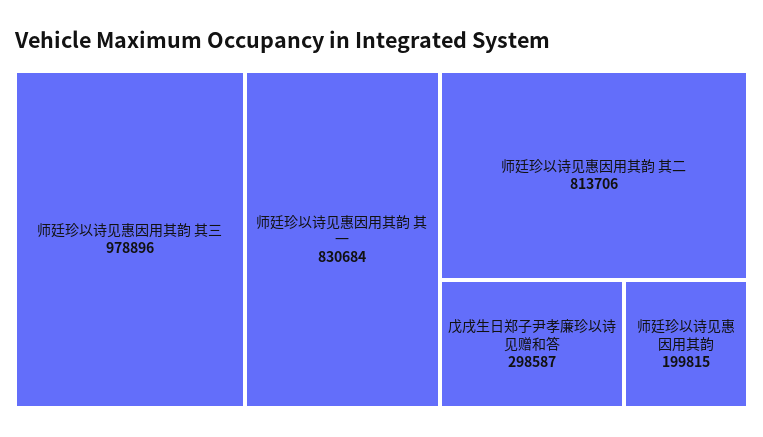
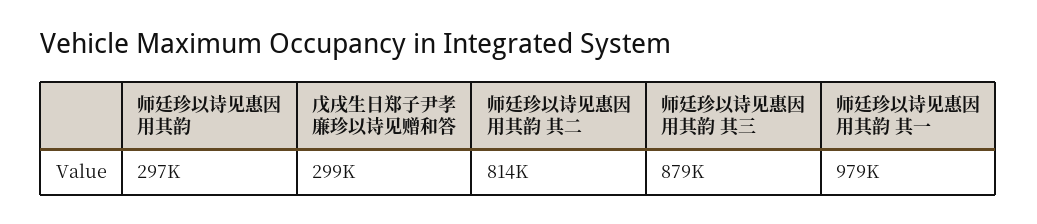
  {
-   "师廷珍以诗见惠因用其韵 其三": 978896,
+   "师廷珍以诗见惠因用其韵 其三": 879000,
-   "师廷珍以诗见惠因用其韵 其一": 830684,
+   "师廷珍以诗见惠因用其韵 其一": 979000,
    "师廷珍以诗见惠因用其韵 其二": 813706,
    "戊戌生日郑子尹孝廉珍以诗见赠和答": 298587,
-   "师廷珍以诗见惠因用其韵": 199815
+   "师廷珍以诗见惠因用其韵": 297000
  }

